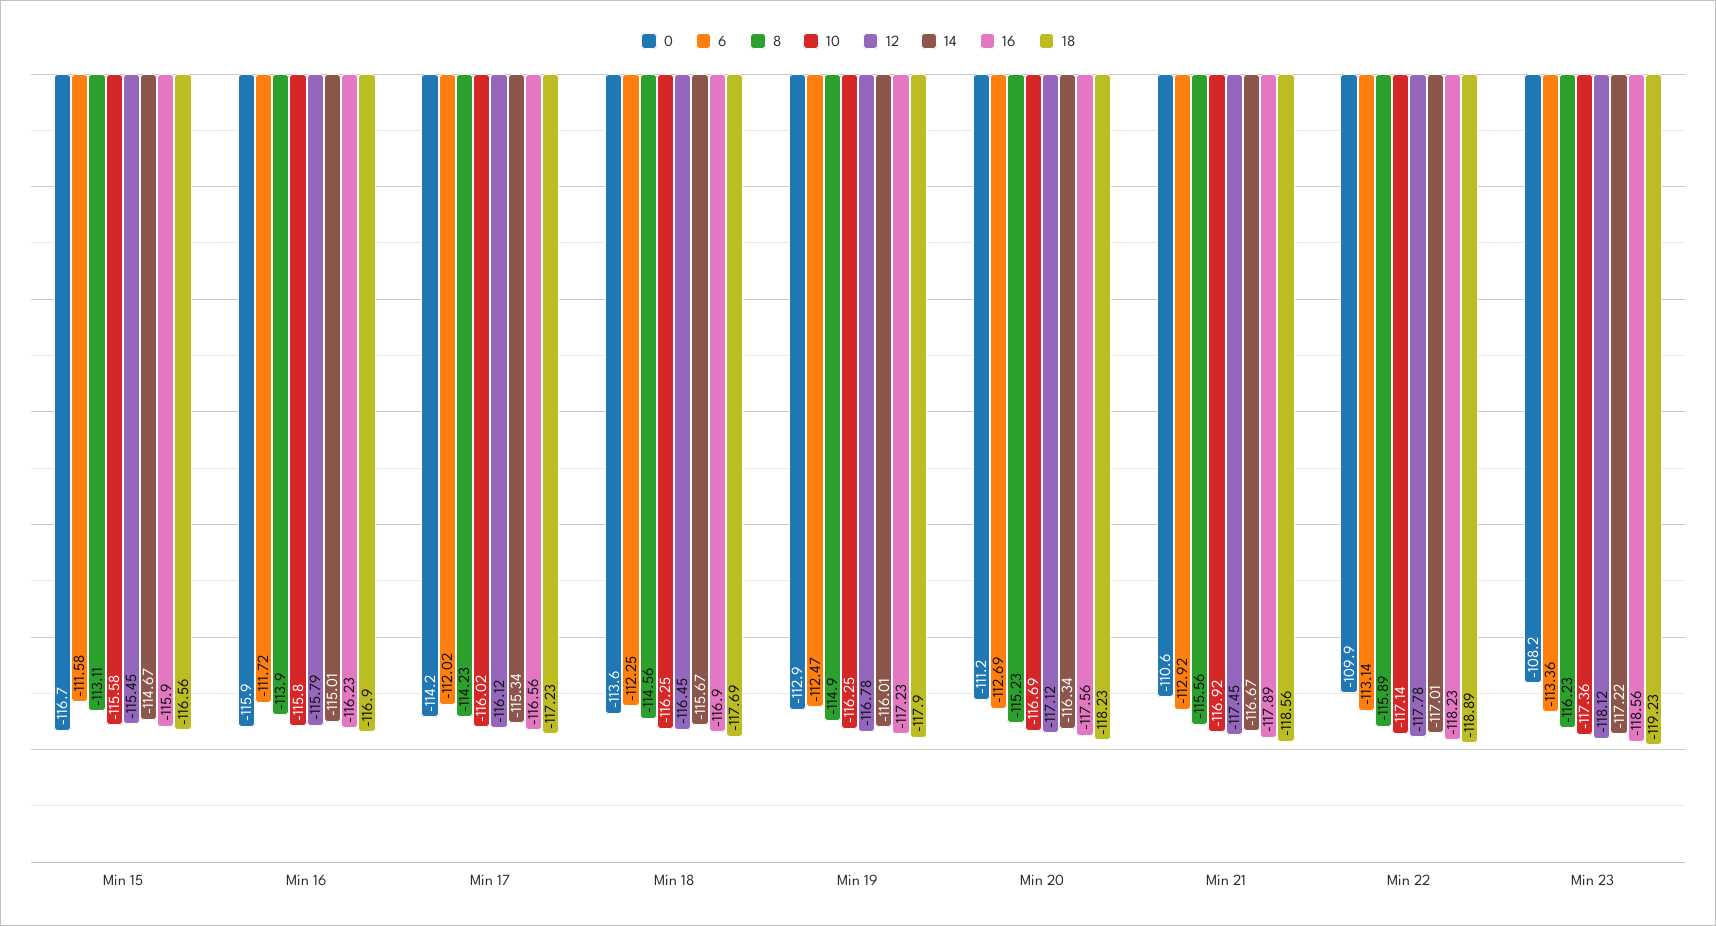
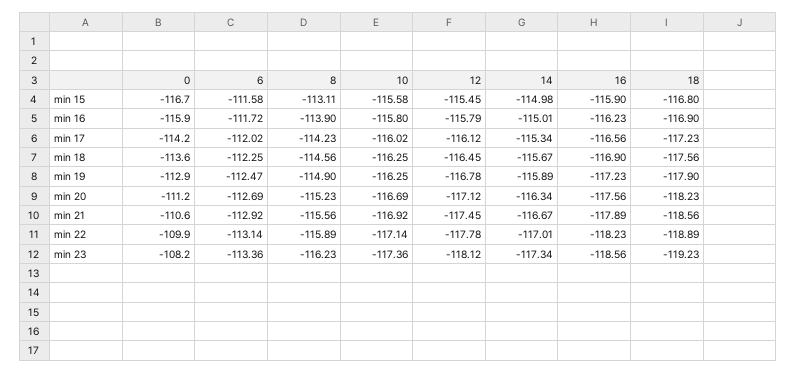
  {
    "0": {
      "Min 15": -116.7,
      "Min 16": -115.9,
      "Min 17": -114.2,
      "Min 18": -113.6,
      "Min 19": -112.9,
      "Min 20": -111.2,
      "Min 21": -110.6,
      "Min 22": -109.9,
      "Min 23": -108.2
    },
    "6": {
      "Min 15": -111.58,
      "Min 16": -111.72,
      "Min 17": -112.02,
      "Min 18": -112.25,
      "Min 19": -112.47,
      "Min 20": -112.69,
      "Min 21": -112.92,
      "Min 22": -113.14,
      "Min 23": -113.36
    },
    "8": {
      "Min 15": -113.11,
      "Min 16": -113.9,
      "Min 17": -114.23,
      "Min 18": -114.56,
      "Min 19": -114.9,
      "Min 20": -115.23,
      "Min 21": -115.56,
      "Min 22": -115.89,
      "Min 23": -116.23
    },
    "10": {
      "Min 15": -115.58,
      "Min 16": -115.8,
      "Min 17": -116.02,
      "Min 18": -116.25,
      "Min 19": -116.25,
      "Min 20": -116.69,
      "Min 21": -116.92,
      "Min 22": -117.14,
      "Min 23": -117.36
    },
    "12": {
      "Min 15": -115.45,
      "Min 16": -115.79,
      "Min 17": -116.12,
      "Min 18": -116.45,
      "Min 19": -116.78,
      "Min 20": -117.12,
      "Min 21": -117.45,
      "Min 22": -117.78,
      "Min 23": -118.12
    },
    "14": {
-     "Min 15": -114.67,
+     "Min 15": -114.98,
      "Min 16": -115.01,
      "Min 17": -115.34,
      "Min 18": -115.67,
-     "Min 19": -116.01,
+     "Min 19": -115.89,
      "Min 20": -116.34,
      "Min 21": -116.67,
      "Min 22": -117.01,
-     "Min 23": -117.22
+     "Min 23": -117.34
    },
    "16": {
      "Min 15": -115.9,
      "Min 16": -116.23,
      "Min 17": -116.56,
      "Min 18": -116.9,
      "Min 19": -117.23,
      "Min 20": -117.56,
      "Min 21": -117.89,
      "Min 22": -118.23,
      "Min 23": -118.56
    },
    "18": {
-     "Min 15": -116.56,
+     "Min 15": -116.8,
      "Min 16": -116.9,
      "Min 17": -117.23,
-     "Min 18": -117.69,
+     "Min 18": -117.56,
      "Min 19": -117.9,
      "Min 20": -118.23,
      "Min 21": -118.56,
      "Min 22": -118.89,
      "Min 23": -119.23
    }
  }

